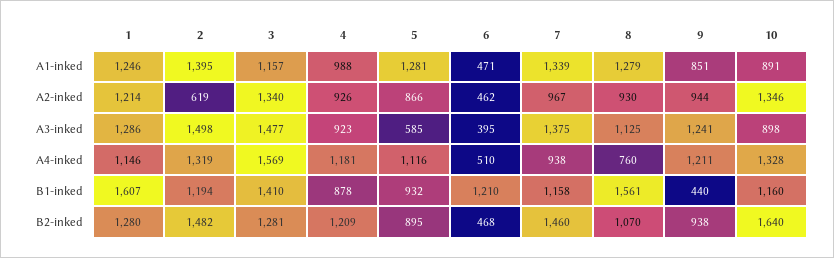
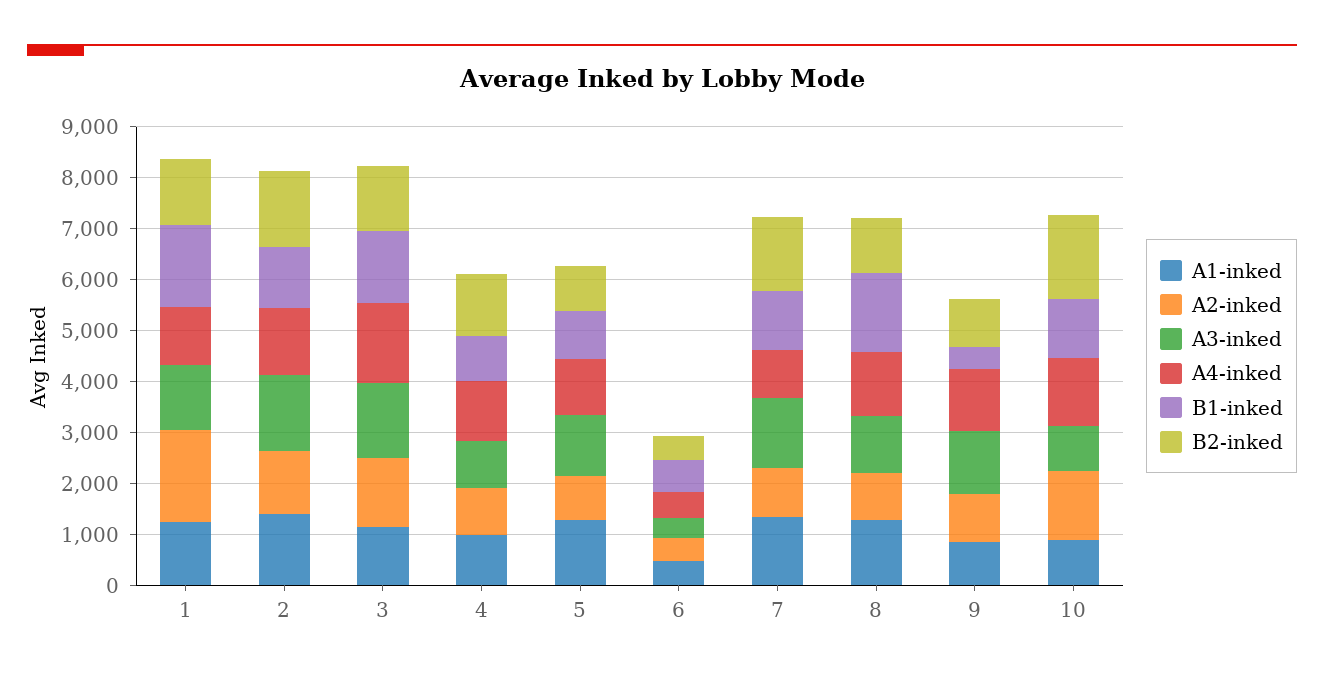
  {
    "A1-inked": {
      "1": 1246,
      "2": 1395,
      "3": 1157,
      "4": 988,
      "5": 1281,
      "6": 471,
      "7": 1339,
      "8": 1279,
      "9": 851,
      "10": 891
    },
    "A2-inked": {
-     "1": 1214,
+     "1": 1800,
-     "2": 619,
+     "2": 1200,
      "3": 1340,
      "4": 926,
      "5": 866,
      "6": 462,
      "7": 967,
      "8": 930,
      "9": 944,
      "10": 1346
    },
    "A3-inked": {
      "1": 1286,
      "2": 1498,
      "3": 1477,
      "4": 923,
-     "5": 585,
+     "5": 1200,
      "6": 395,
      "7": 1375,
      "8": 1125,
      "9": 1241,
      "10": 898
    },
    "A4-inked": {
      "1": 1146,
      "2": 1319,
      "3": 1569,
      "4": 1181,
      "5": 1116,
      "6": 510,
      "7": 938,
-     "8": 760,
+     "8": 1200,
      "9": 1211,
      "10": 1328
    },
    "B1-inked": {
      "1": 1607,
      "2": 1194,
      "3": 1410,
      "4": 878,
      "5": 932,
-     "6": 1210,
+     "6": 600,
      "7": 1158,
      "8": 1561,
      "9": 440,
      "10": 1160
    },
    "B2-inked": {
      "1": 1280,
      "2": 1482,
      "3": 1281,
      "4": 1209,
      "5": 895,
      "6": 468,
      "7": 1460,
      "8": 1070,
      "9": 938,
      "10": 1640
    }
  }

